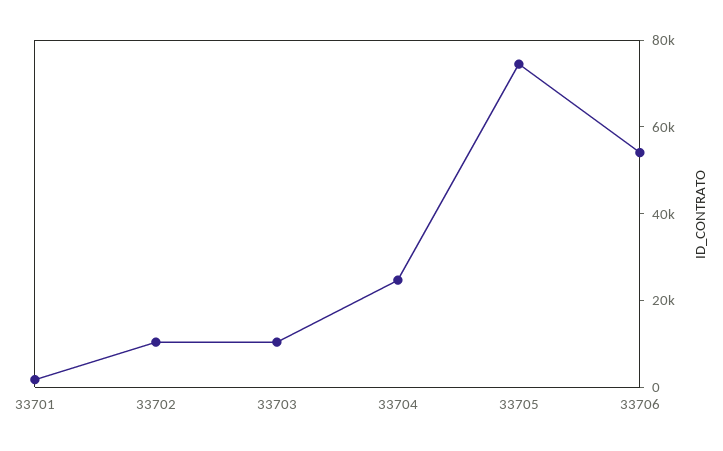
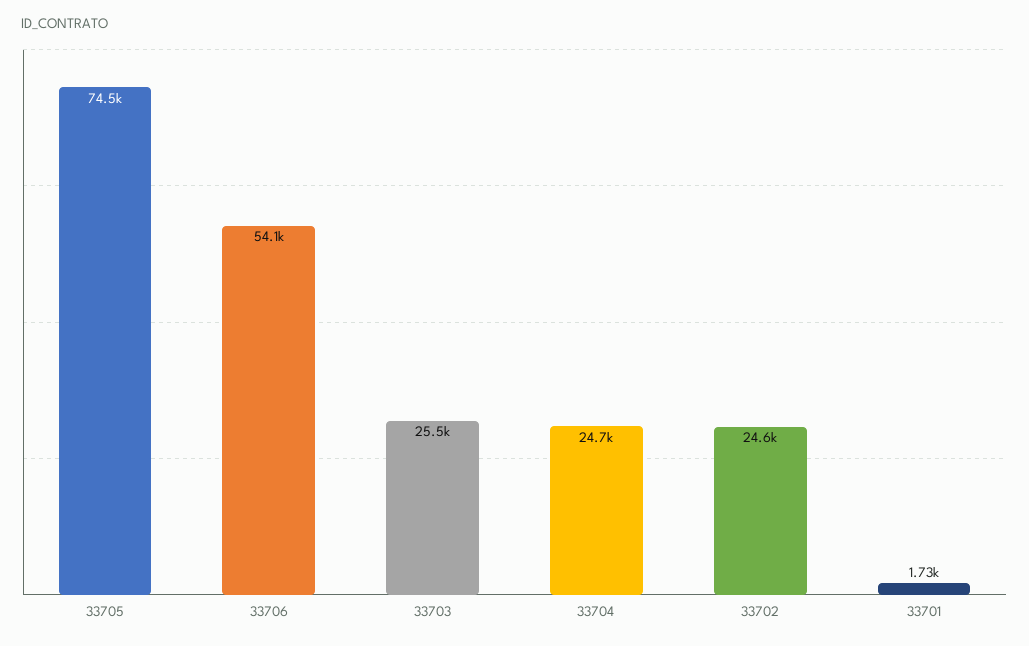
  {
    "33701": 1730,
-   "33702": 10000,
+   "33702": 24600,
-   "33703": 10000,
+   "33703": 25500,
    "33704": 24700,
    "33705": 74500,
    "33706": 54100
  }

